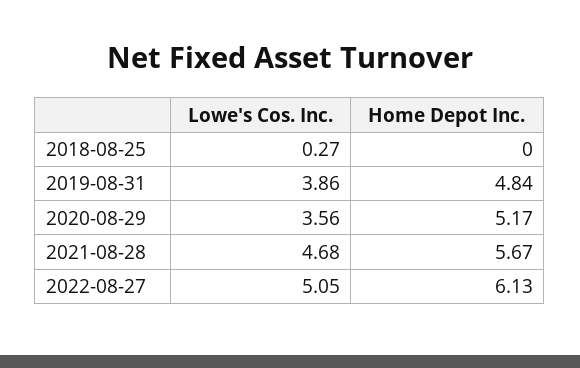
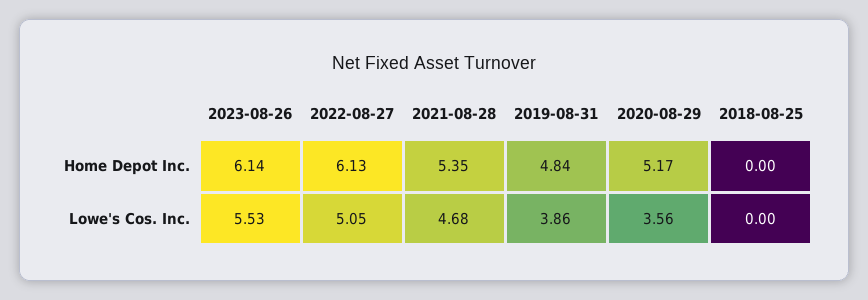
  {
    "Lowe's Cos. Inc.": {
-     "2018-08-25": 0.27,
+     "2018-08-25": 0,
      "2019-08-31": 3.86,
      "2020-08-29": 3.56,
      "2021-08-28": 4.68,
-     "2022-08-27": 5.05
+     "2022-08-27": 5.05,
+     "2023-08-26": 5.53
    },
    "Home Depot Inc.": {
      "2018-08-25": 0,
      "2019-08-31": 4.84,
      "2020-08-29": 5.17,
-     "2021-08-28": 5.67,
+     "2021-08-28": 5.35,
-     "2022-08-27": 6.13
+     "2022-08-27": 6.13,
+     "2023-08-26": 6.14
    }
  }

